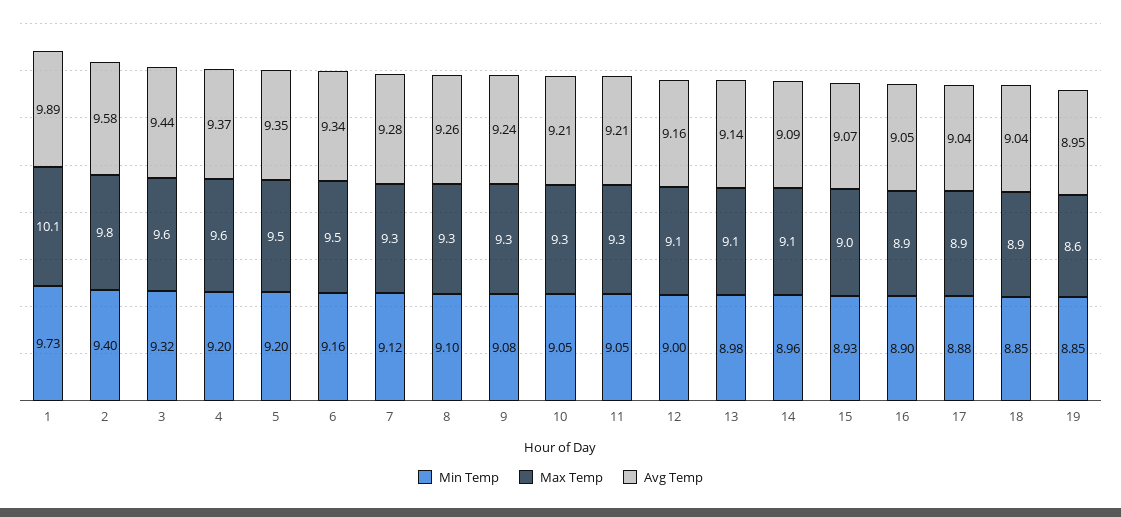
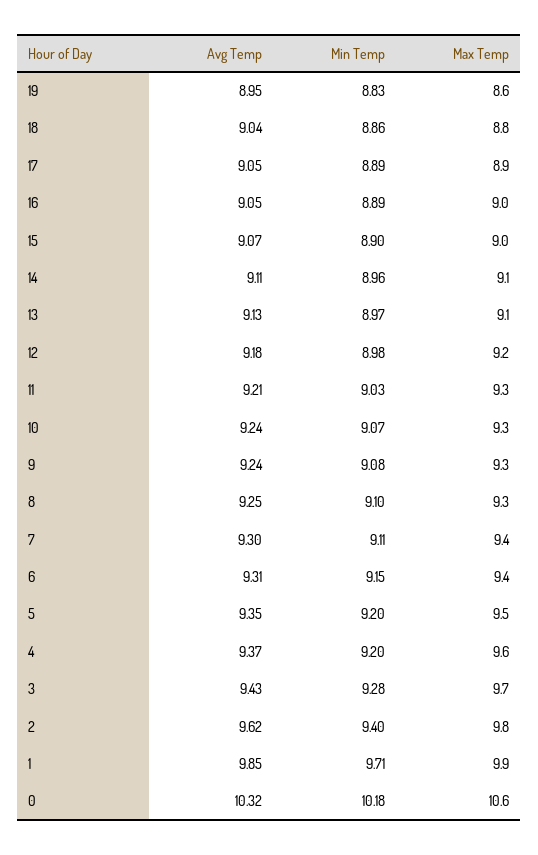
  {
    "Min Temp": {
-     "1": 9.73,
+     "1": 9.71,
      "2": 9.4,
-     "3": 9.32,
+     "3": 9.28,
      "4": 9.2,
      "5": 9.2,
-     "6": 9.16,
+     "6": 9.15,
-     "7": 9.12,
+     "7": 9.11,
      "8": 9.1,
      "9": 9.08,
-     "10": 9.05,
+     "10": 9.07,
-     "11": 9.05,
+     "11": 9.03,
-     "12": 9,
+     "12": 8.98,
-     "13": 8.98,
+     "13": 8.97,
      "14": 8.96,
-     "15": 8.93,
+     "15": 8.9,
-     "16": 8.9,
+     "16": 8.89,
-     "17": 8.88,
+     "17": 8.89,
-     "18": 8.85,
+     "18": 8.86,
-     "19": 8.85
+     "19": 8.83,
+     "0": 10.18
    },
    "Max Temp": {
-     "1": 10.1,
+     "1": 9.9,
      "2": 9.8,
-     "3": 9.6,
+     "3": 9.7,
      "4": 9.6,
      "5": 9.5,
-     "6": 9.5,
+     "6": 9.4,
-     "7": 9.3,
+     "7": 9.4,
      "8": 9.3,
      "9": 9.3,
      "10": 9.3,
      "11": 9.3,
-     "12": 9.1,
+     "12": 9.2,
      "13": 9.1,
      "14": 9.1,
      "15": 9,
-     "16": 8.9,
+     "16": 9,
      "17": 8.9,
-     "18": 8.9,
+     "18": 8.8,
-     "19": 8.6
+     "19": 8.6,
+     "0": 10.6
    },
    "Avg Temp": {
-     "1": 9.89,
+     "1": 9.85,
-     "2": 9.58,
+     "2": 9.62,
-     "3": 9.44,
+     "3": 9.43,
      "4": 9.37,
      "5": 9.35,
-     "6": 9.34,
+     "6": 9.31,
-     "7": 9.28,
+     "7": 9.3,
-     "8": 9.26,
+     "8": 9.25,
      "9": 9.24,
-     "10": 9.21,
+     "10": 9.24,
      "11": 9.21,
-     "12": 9.16,
+     "12": 9.18,
-     "13": 9.14,
+     "13": 9.13,
-     "14": 9.09,
+     "14": 9.11,
      "15": 9.07,
      "16": 9.05,
-     "17": 9.04,
+     "17": 9.05,
      "18": 9.04,
-     "19": 8.95
+     "19": 8.95,
+     "0": 10.32
    }
  }

